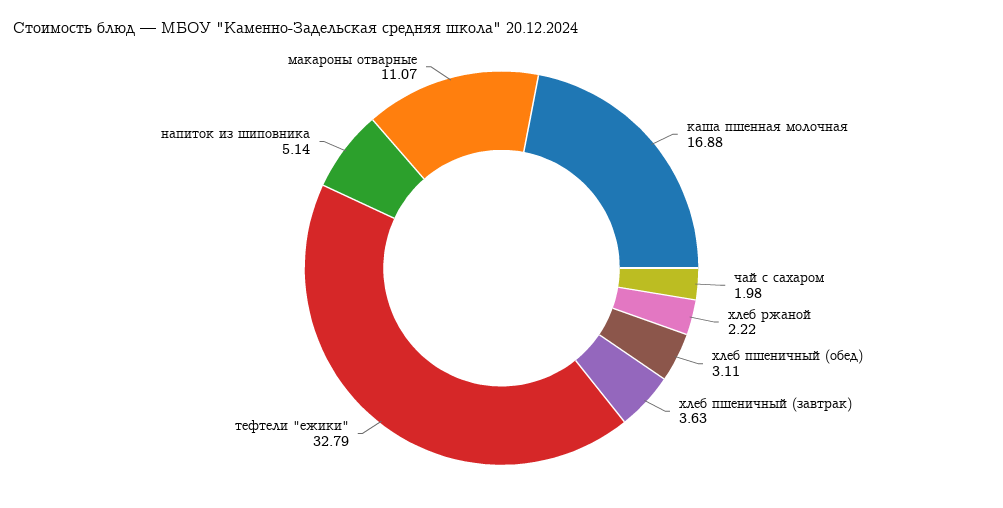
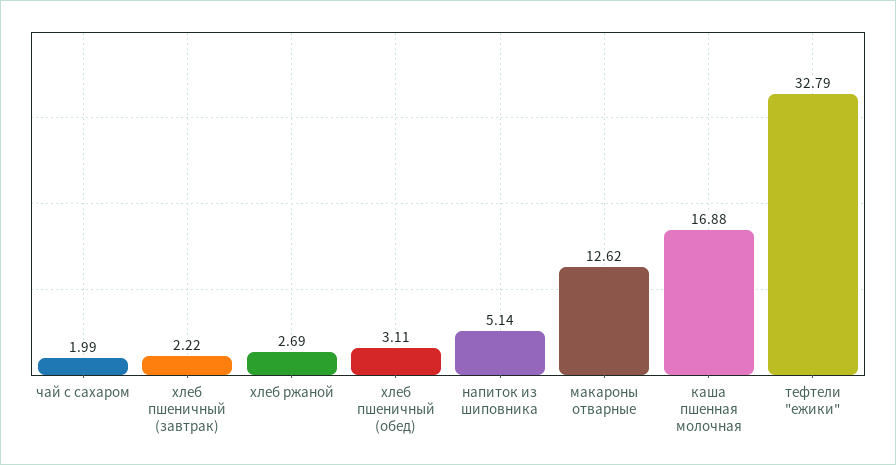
  {
    "каша пшенная молочная": 16.88,
-   "чай с сахаром": 1.98,
+   "чай с сахаром": 1.99,
-   "хлеб ржаной": 2.22,
+   "хлеб ржаной": 2.69,
    "хлеб пшеничный (обед)": 3.11,
-   "хлеб пшеничный (завтрак)": 3.63,
+   "хлеб пшеничный (завтрак)": 2.22,
    "тефтели \"ежики\"": 32.79,
    "напиток из шиповника": 5.14,
-   "макароны отварные": 11.07
+   "макароны отварные": 12.62
  }

